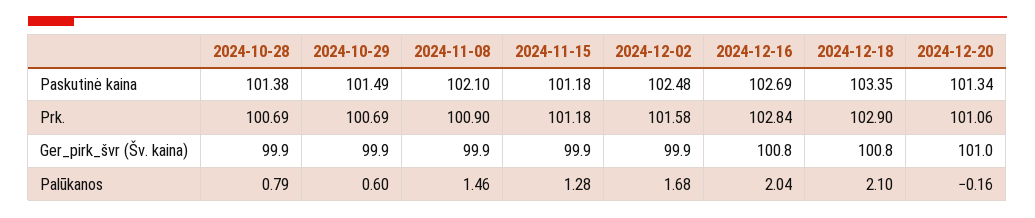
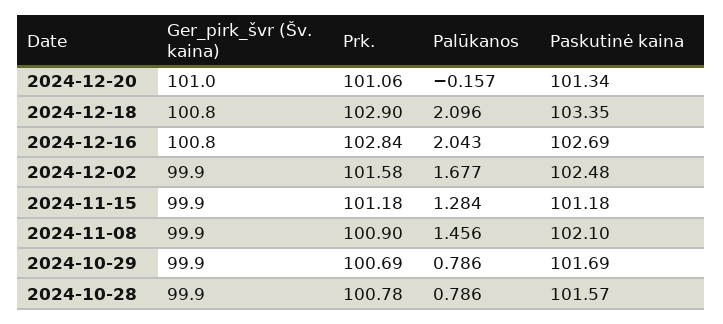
  {
    "2024-10-28": {
-     "Paskutinė kaina": 101.38,
+     "Paskutinė kaina": 101.57,
-     "Prk.": 100.69,
+     "Prk.": 100.78,
      "Ger_pirk_švr (Šv. kaina)": 99.9,
      "Palūkanos": 0.786
    },
    "2024-10-29": {
-     "Paskutinė kaina": 101.49,
+     "Paskutinė kaina": 101.69,
      "Prk.": 100.69,
      "Ger_pirk_švr (Šv. kaina)": 99.9,
-     "Palūkanos": 0.6
+     "Palūkanos": 0.786
    },
    "2024-11-08": {
      "Paskutinė kaina": 102.1,
      "Prk.": 100.9,
      "Ger_pirk_švr (Šv. kaina)": 99.9,
      "Palūkanos": 1.456
    },
    "2024-11-15": {
      "Paskutinė kaina": 101.18,
      "Prk.": 101.18,
      "Ger_pirk_švr (Šv. kaina)": 99.9,
      "Palūkanos": 1.284
    },
    "2024-12-02": {
      "Paskutinė kaina": 102.48,
      "Prk.": 101.58,
      "Ger_pirk_švr (Šv. kaina)": 99.9,
      "Palūkanos": 1.677
    },
    "2024-12-16": {
      "Paskutinė kaina": 102.69,
      "Prk.": 102.84,
      "Ger_pirk_švr (Šv. kaina)": 100.8,
      "Palūkanos": 2.043
    },
    "2024-12-18": {
      "Paskutinė kaina": 103.35,
      "Prk.": 102.9,
      "Ger_pirk_švr (Šv. kaina)": 100.8,
      "Palūkanos": 2.096
    },
    "2024-12-20": {
      "Paskutinė kaina": 101.34,
      "Prk.": 101.06,
      "Ger_pirk_švr (Šv. kaina)": 101,
      "Palūkanos": -0.157
    }
  }

